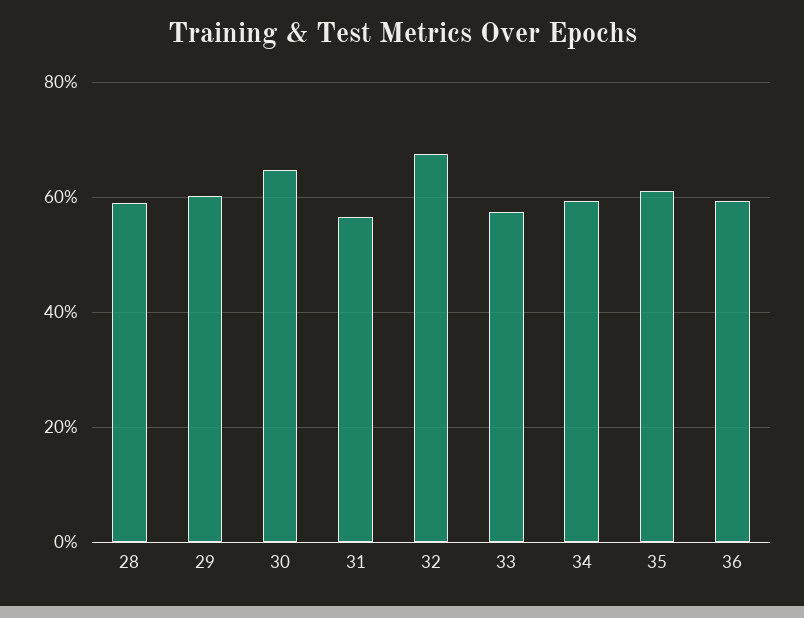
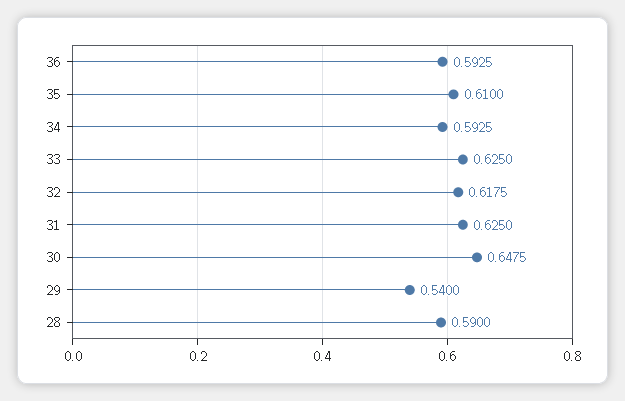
  {
    "28": 0.59,
-   "29": 0.6,
+   "29": 0.54,
    "30": 0.6475,
-   "31": 0.56,
+   "31": 0.625,
-   "32": 0.68,
+   "32": 0.6175,
-   "33": 0.58,
+   "33": 0.625,
    "34": 0.5925,
    "35": 0.61,
    "36": 0.5925
  }

